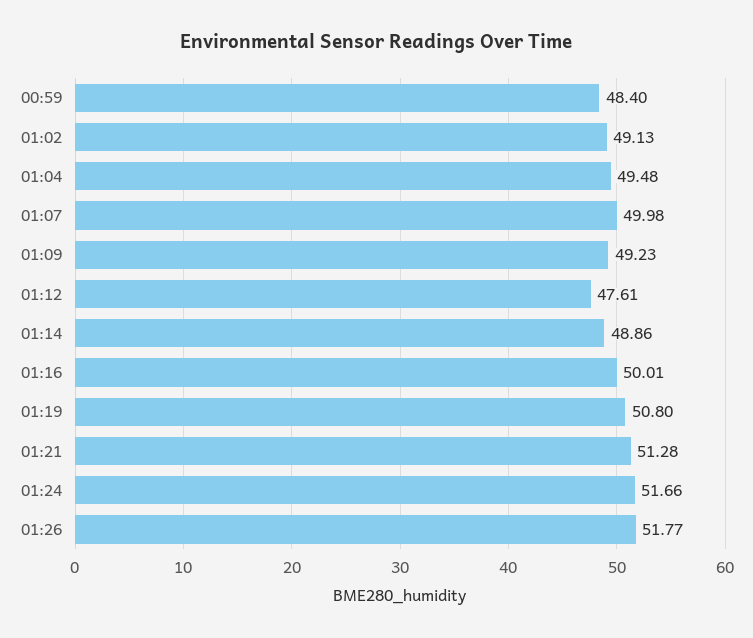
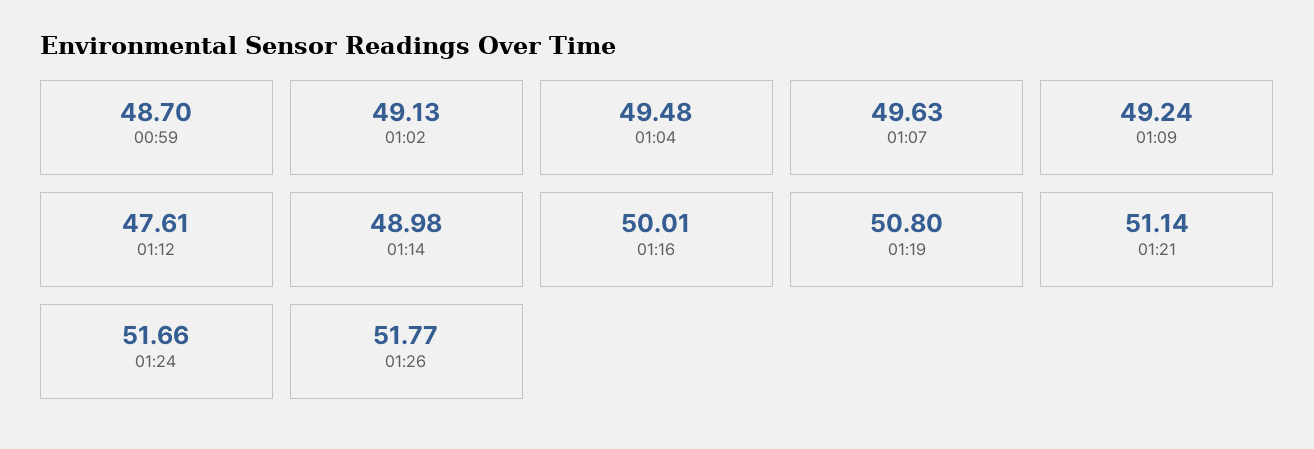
  {
-   "00:59": 48.4,
+   "00:59": 48.7,
    "01:02": 49.13,
    "01:04": 49.48,
-   "01:07": 49.98,
+   "01:07": 49.63,
-   "01:09": 49.23,
+   "01:09": 49.24,
    "01:12": 47.61,
-   "01:14": 48.86,
+   "01:14": 48.98,
    "01:16": 50.01,
    "01:19": 50.8,
-   "01:21": 51.28,
+   "01:21": 51.14,
    "01:24": 51.66,
    "01:26": 51.77
  }

